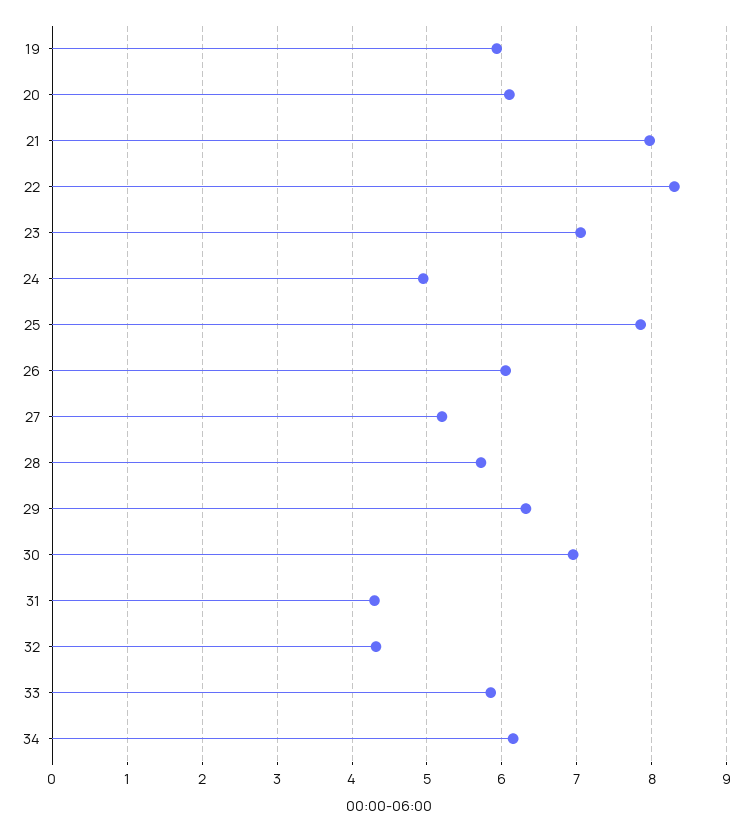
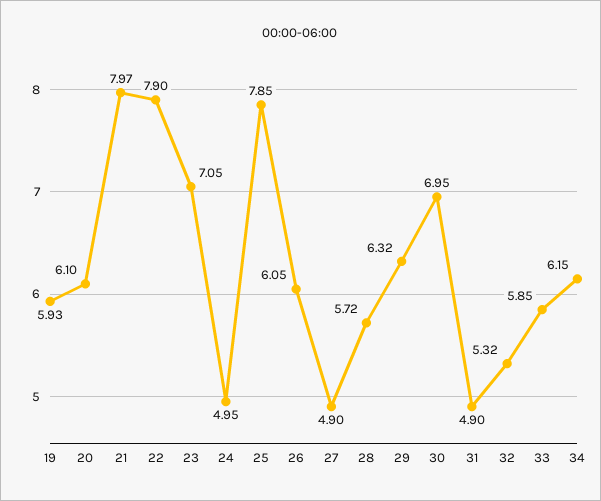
  {
    "19": 5.93,
    "20": 6.1,
    "21": 7.97,
-   "22": 8.3,
+   "22": 7.9,
    "23": 7.05,
    "24": 4.95,
    "25": 7.85,
    "26": 6.05,
-   "27": 5.2,
+   "27": 4.9,
    "28": 5.72,
    "29": 6.32,
    "30": 6.95,
-   "31": 4.3,
+   "31": 4.9,
-   "32": 4.3,
+   "32": 5.32,
    "33": 5.85,
    "34": 6.15
  }

